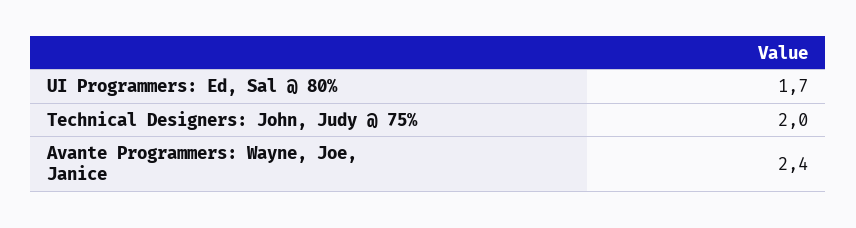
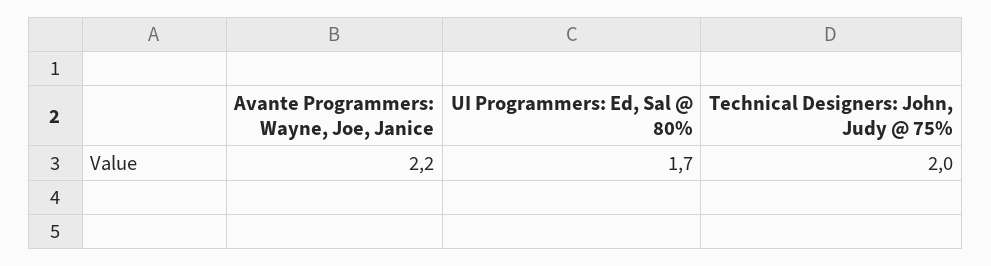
  {
    "UI Programmers: Ed, Sal @ 80%": 1.7,
    "Technical Designers: John, Judy @ 75%": 2,
-   "Avante Programmers: Wayne, Joe, Janice": 2.4
+   "Avante Programmers: Wayne, Joe, Janice": 2.2
  }

